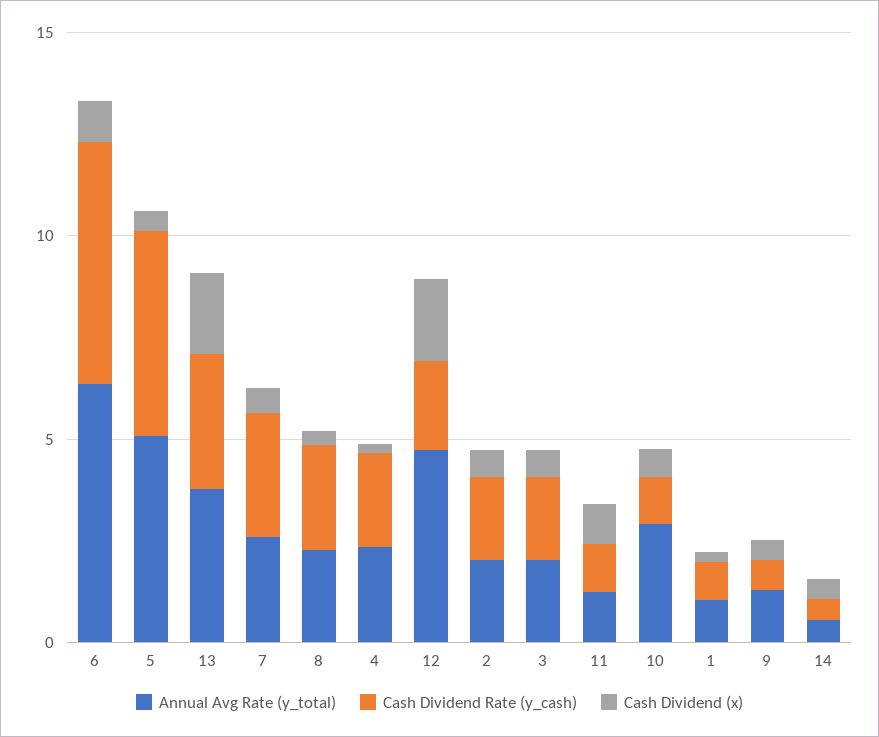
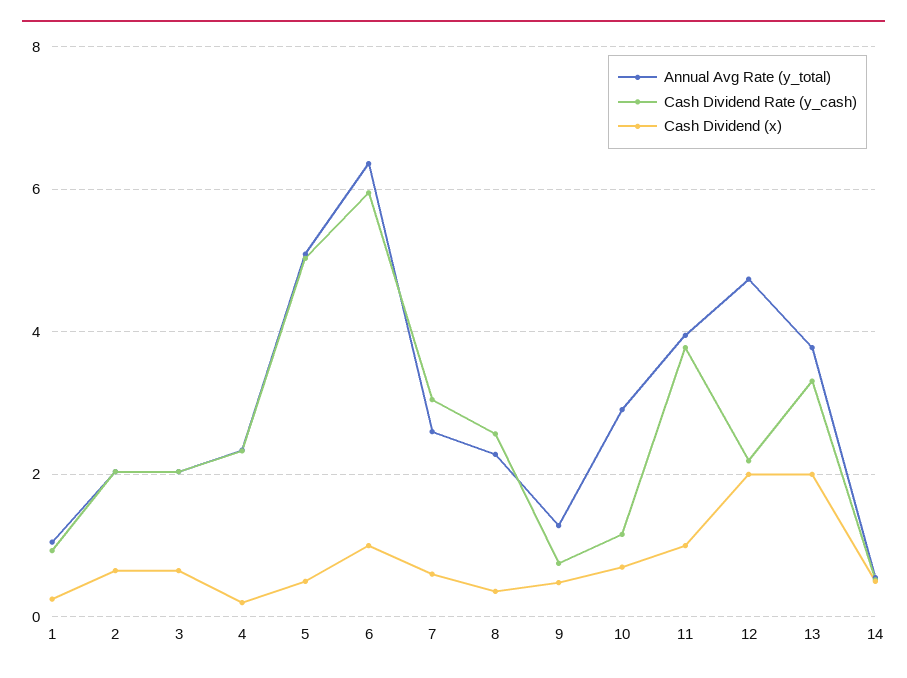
  {
    "Annual Avg Rate (y_total)": {
      "6": 6.4,
      "5": 5,
      "13": 3.8,
      "7": 2.6,
      "8": 2.2,
      "4": 2.4,
      "12": 4.8,
      "2": 2,
      "3": 2,
-     "11": 1,
+     "11": 4,
      "10": 3,
      "1": 1,
      "9": 1.2,
      "14": 0.6
    },
    "Cash Dividend Rate (y_cash)": {
      "6": 6,
      "5": 5,
      "13": 3.4,
      "7": 3,
      "8": 2.6,
      "4": 2.4,
      "12": 2.2,
      "2": 2,
      "3": 2,
-     "11": 1,
+     "11": 3.8,
      "10": 1.2,
      "1": 1,
      "9": 0.8,
      "14": 0.6
    },
    "Cash Dividend (x)": {
      "6": 1,
      "5": 0.6,
      "13": 2,
      "7": 0.6,
      "8": 0.4,
      "4": 0.2,
      "12": 2,
      "2": 0.6,
      "3": 0.6,
      "11": 1,
      "10": 0.8,
      "1": 0.2,
      "9": 0.4,
      "14": 0.6
    }
  }

